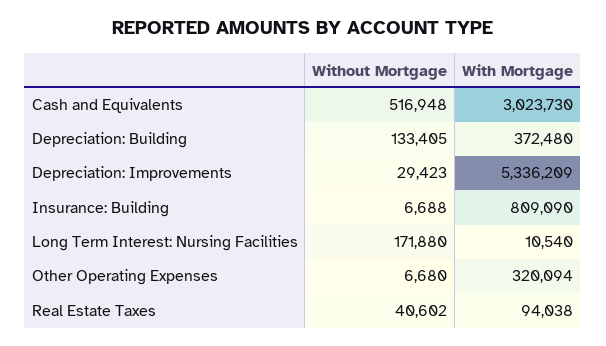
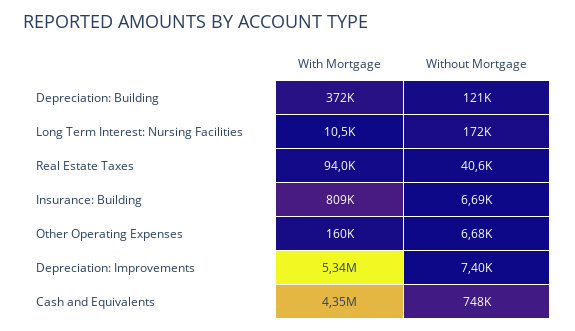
  {
    "Without Mortgage": {
-     "Cash and Equivalents": 516948,
+     "Cash and Equivalents": 748000,
-     "Depreciation: Building": 133405,
+     "Depreciation: Building": 121000,
-     "Depreciation: Improvements": 29423,
+     "Depreciation: Improvements": 7400,
      "Insurance: Building": 6688,
      "Long Term Interest: Nursing Facilities": 171880,
      "Other Operating Expenses": 6680,
      "Real Estate Taxes": 40602
    },
    "With Mortgage": {
-     "Cash and Equivalents": 3023730,
+     "Cash and Equivalents": 4350000,
      "Depreciation: Building": 372480,
      "Depreciation: Improvements": 5336209,
      "Insurance: Building": 809090,
      "Long Term Interest: Nursing Facilities": 10540,
-     "Other Operating Expenses": 320094,
+     "Other Operating Expenses": 160000,
      "Real Estate Taxes": 94038
    }
  }

